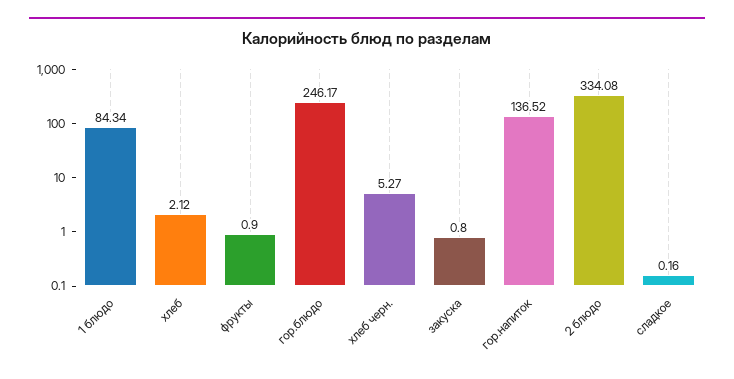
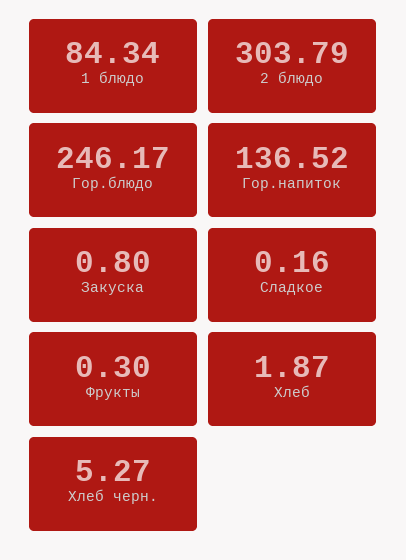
  {
    "1 блюдо": 84.34,
-   "хлеб": 2.12,
+   "хлеб": 1.87,
-   "фрукты": 0.9,
+   "фрукты": 0.3,
    "гор.блюдо": 246.17,
    "хлеб черн.": 5.27,
    "закуска": 0.8,
    "гор.напиток": 136.52,
-   "2 блюдо": 334.08,
+   "2 блюдо": 303.79,
    "сладкое": 0.16
  }

